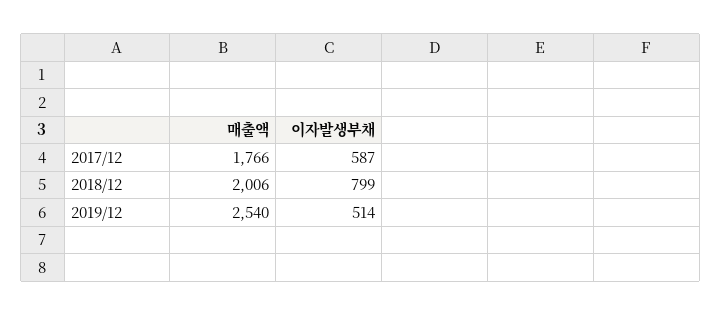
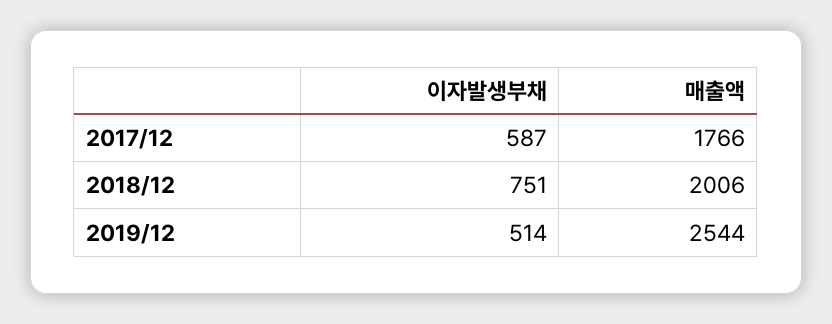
  {
    "매출액": {
      "2017/12": 1766,
      "2018/12": 2006,
-     "2019/12": 2540
+     "2019/12": 2544
    },
    "이자발생부채": {
      "2017/12": 587,
-     "2018/12": 799,
+     "2018/12": 751,
      "2019/12": 514
    }
  }

